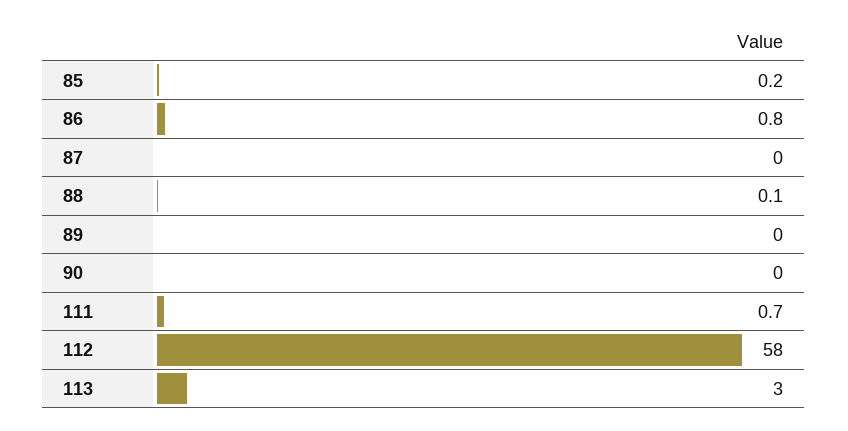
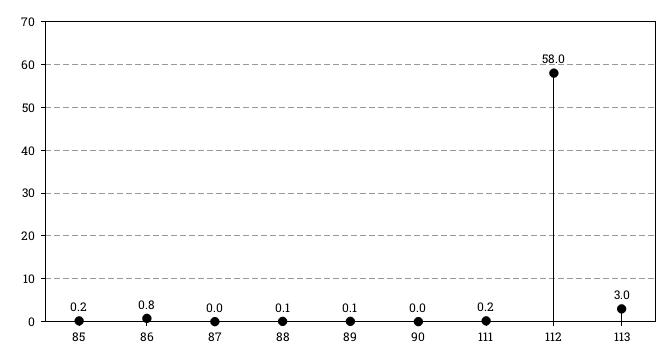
  {
    "85": 0.2,
    "86": 0.8,
    "87": 0,
    "88": 0.1,
-   "89": 0,
+   "89": 0.1,
    "90": 0,
-   "111": 0.7,
+   "111": 0.2,
    "112": 58,
    "113": 3
  }

